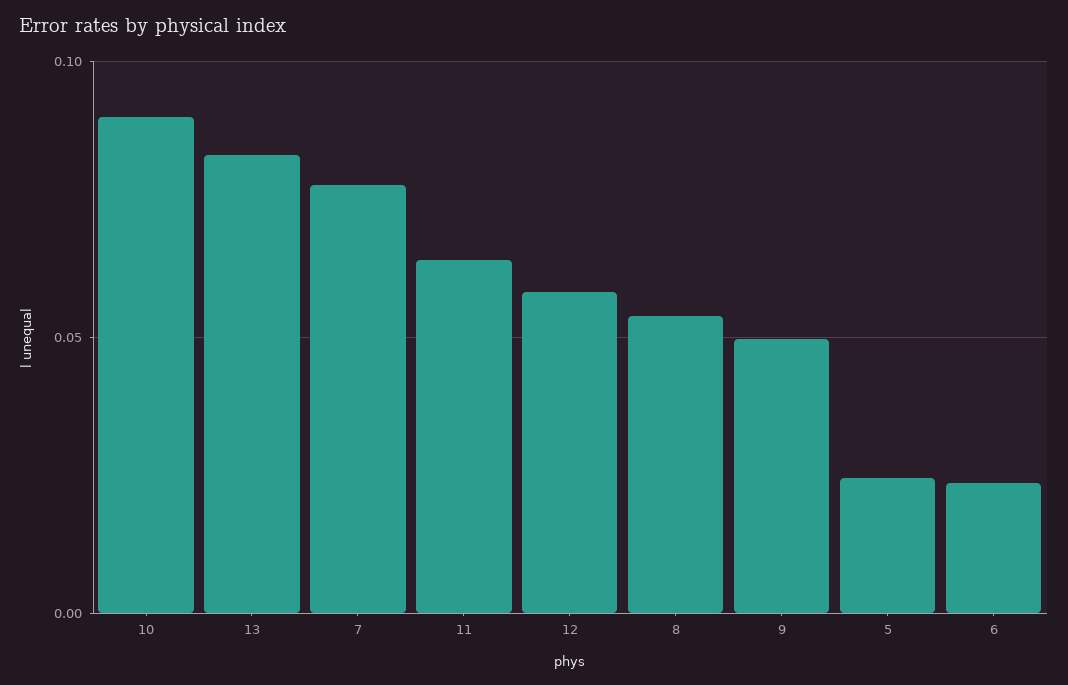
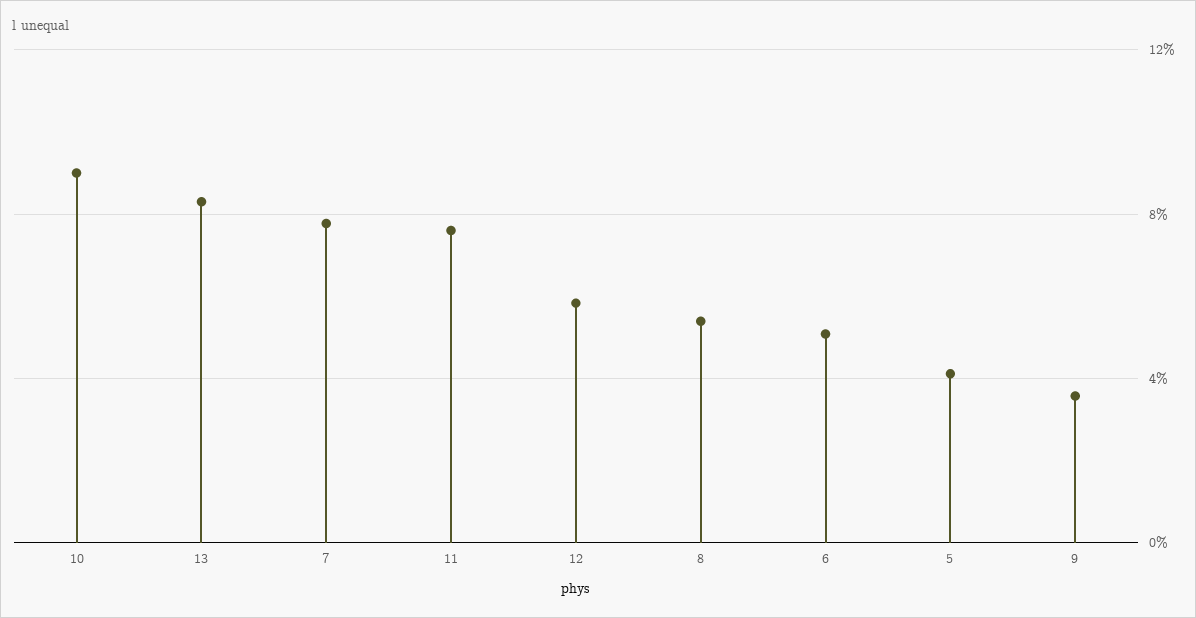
  {
    "10": 0.09,
    "13": 0.085,
    "7": 0.08,
-   "11": 0.065,
+   "11": 0.075,
    "12": 0.06,
    "8": 0.055,
-   "9": 0.05,
+   "9": 0.035,
-   "5": 0.025,
+   "5": 0.04,
-   "6": 0.025
+   "6": 0.05
  }

